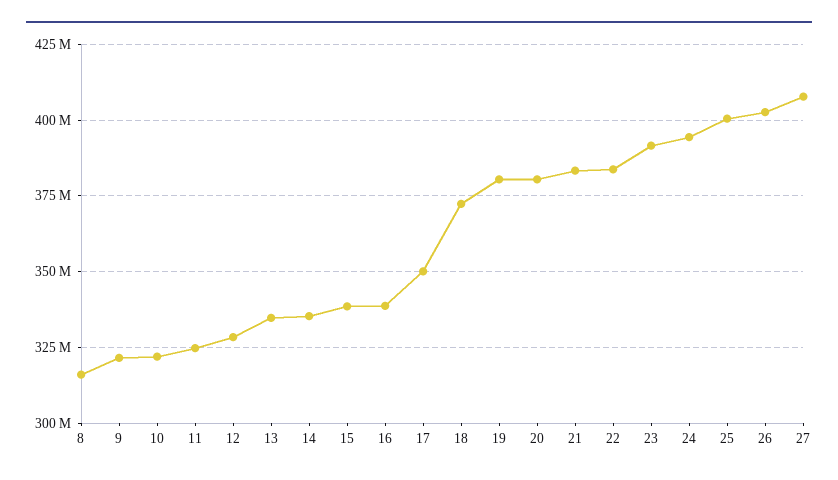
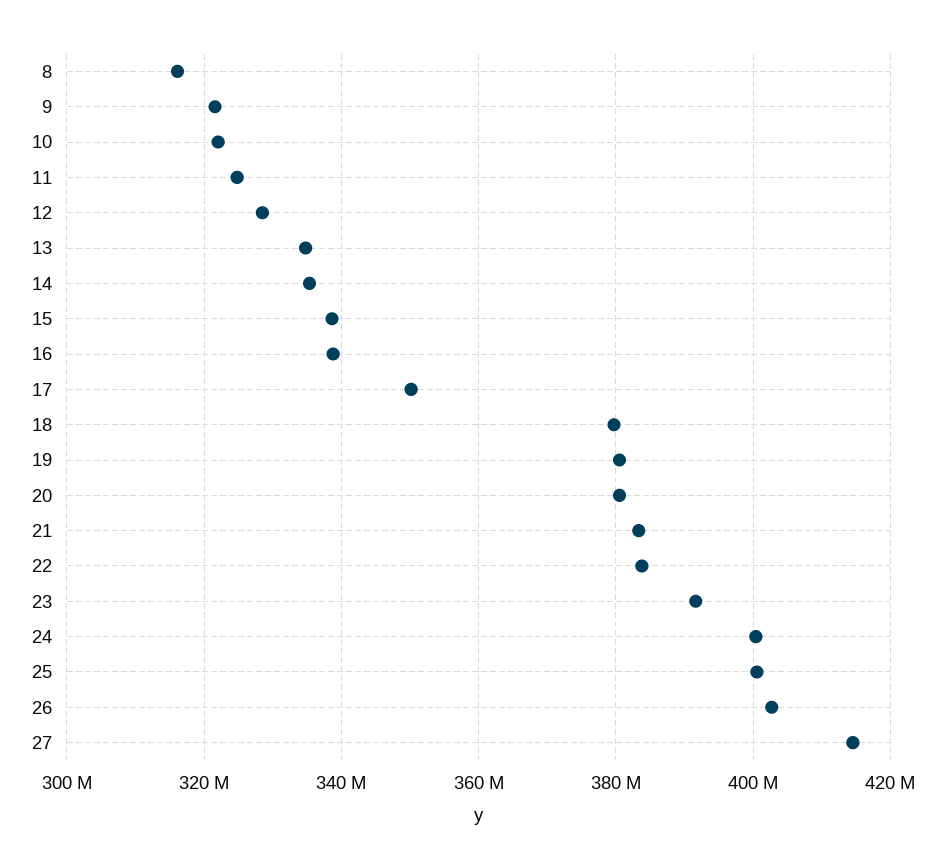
  {
    "8": 316000000,
    "9": 322000000,
    "10": 322000000,
    "11": 324000000,
    "12": 328000000,
    "13": 334000000,
    "14": 336000000,
    "15": 338000000,
    "16": 338000000,
    "17": 350000000,
-   "18": 372500000,
+   "18": 380000000,
    "19": 380000000,
    "20": 380000000,
    "21": 384000000,
    "22": 384000000,
    "23": 392000000,
-   "24": 395000000,
+   "24": 400000000,
    "25": 400000000,
    "26": 402000000,
-   "27": 407500000
+   "27": 414000000
  }

